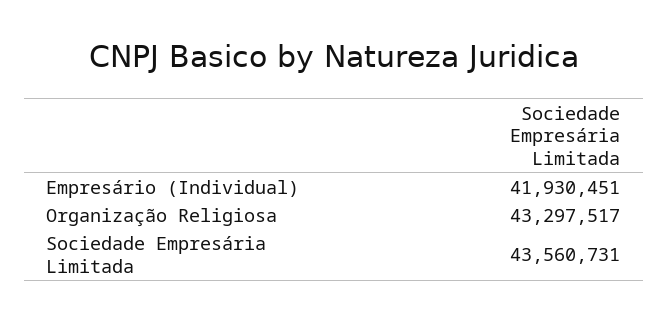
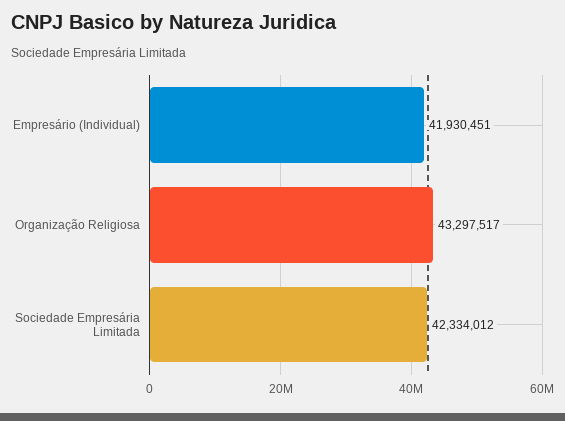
  {
    "Empresário (Individual)": 41930451,
    "Organização Religiosa": 43297517,
-   "Sociedade Empresária Limitada": 43560731
+   "Sociedade Empresária Limitada": 42334012
  }

